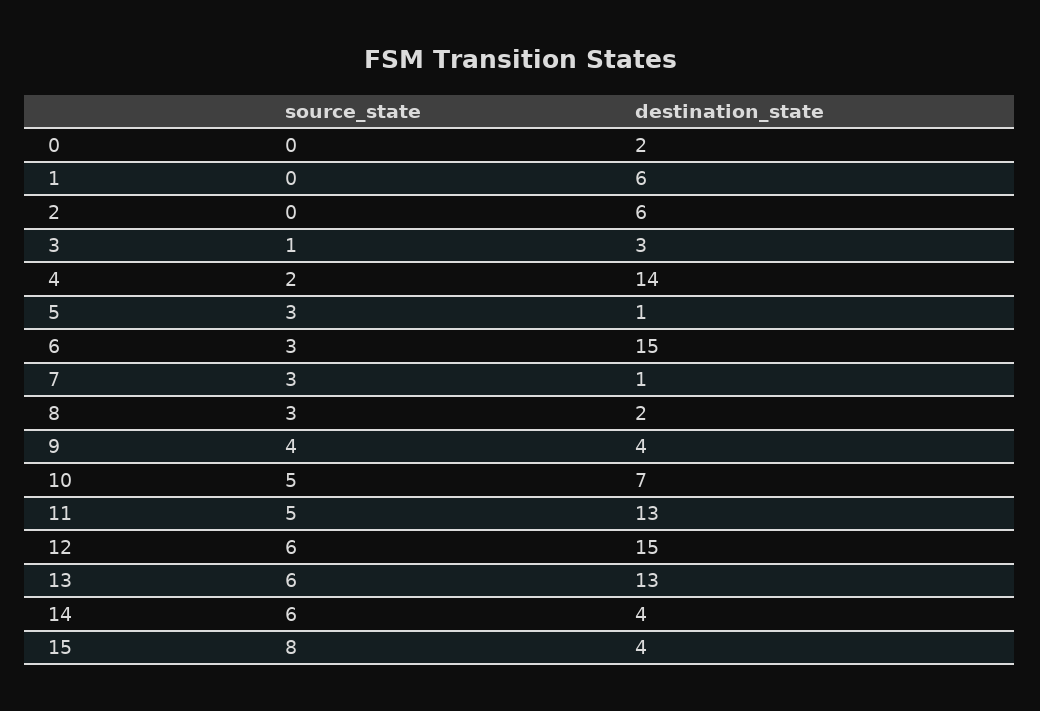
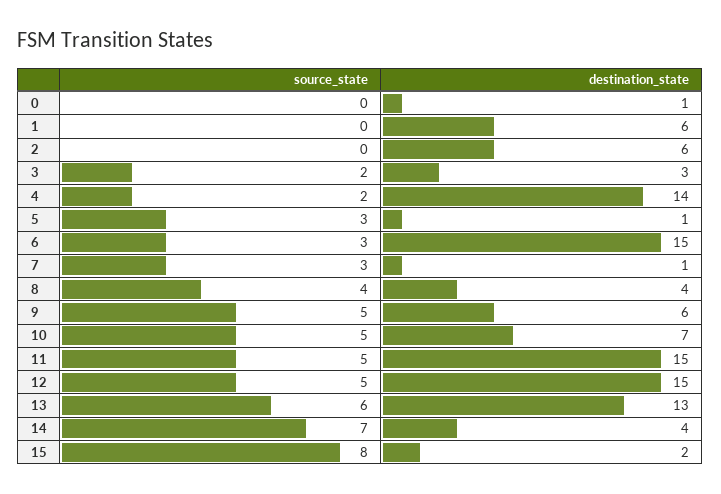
  {
    "source_state": {
      "0": 0,
      "1": 0,
      "2": 0,
-     "3": 1,
+     "3": 2,
      "4": 2,
      "5": 3,
      "6": 3,
      "7": 3,
-     "8": 3,
+     "8": 4,
-     "9": 4,
+     "9": 5,
      "10": 5,
      "11": 5,
-     "12": 6,
+     "12": 5,
      "13": 6,
-     "14": 6,
+     "14": 7,
      "15": 8
    },
    "destination_state": {
-     "0": 2,
+     "0": 1,
      "1": 6,
      "2": 6,
      "3": 3,
      "4": 14,
      "5": 1,
      "6": 15,
      "7": 1,
-     "8": 2,
+     "8": 4,
-     "9": 4,
+     "9": 6,
      "10": 7,
-     "11": 13,
+     "11": 15,
      "12": 15,
      "13": 13,
      "14": 4,
-     "15": 4
+     "15": 2
    }
  }

